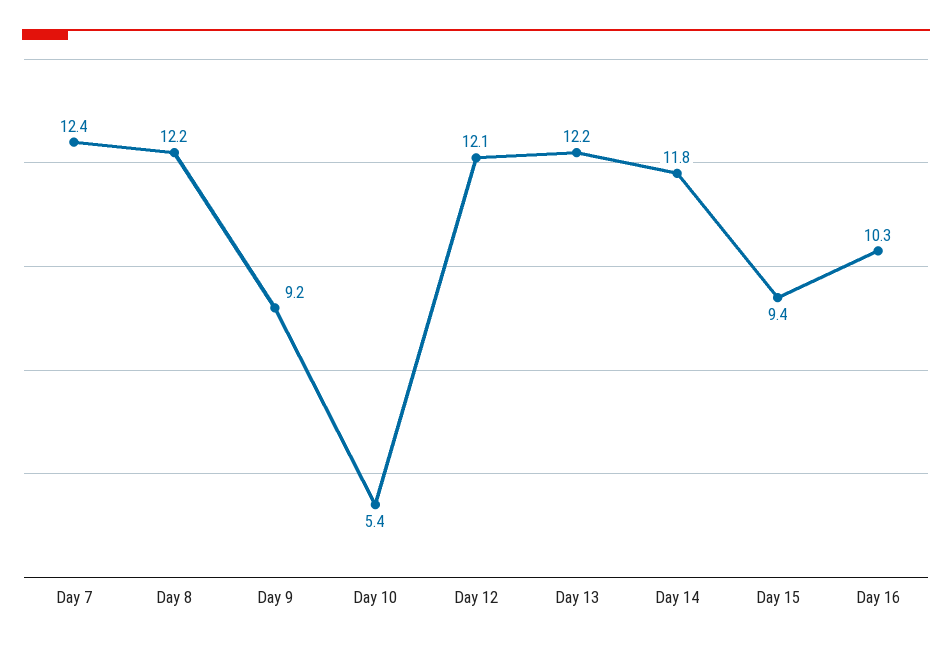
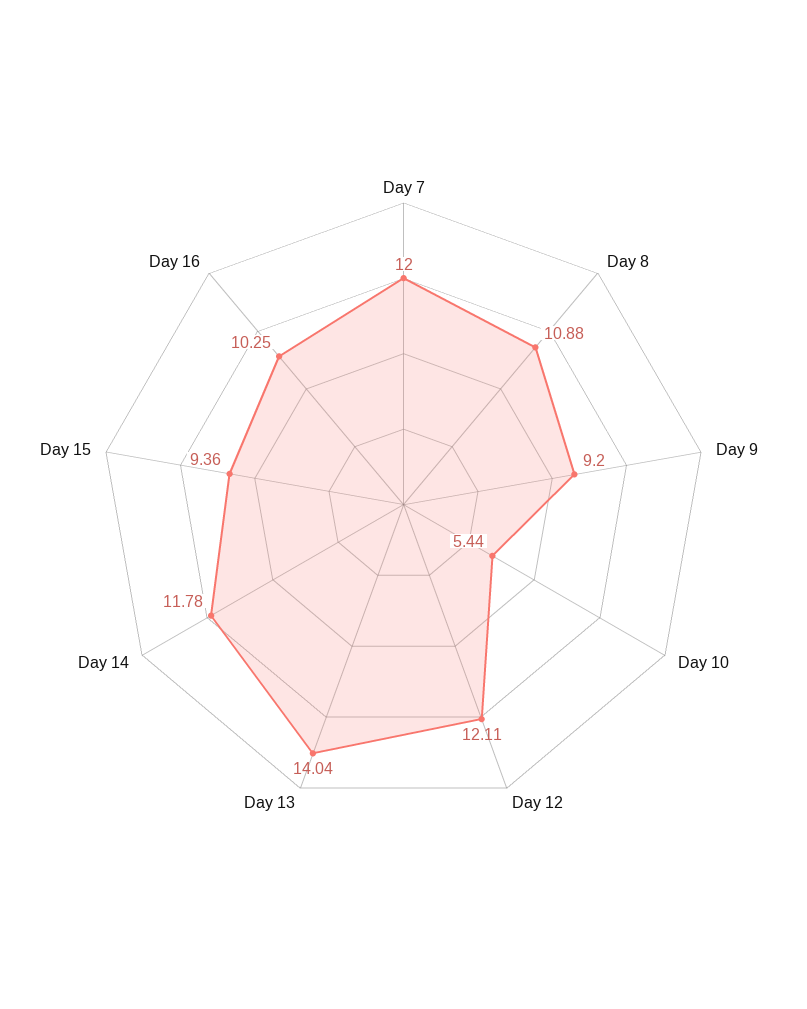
  {
-   "Day 7": 12.4,
+   "Day 7": 12,
-   "Day 8": 12.2,
+   "Day 8": 10.88,
    "Day 9": 9.2,
    "Day 10": 5.44,
    "Day 12": 12.11,
-   "Day 13": 12.2,
+   "Day 13": 14.04,
    "Day 14": 11.78,
    "Day 15": 9.36,
    "Day 16": 10.25
  }

